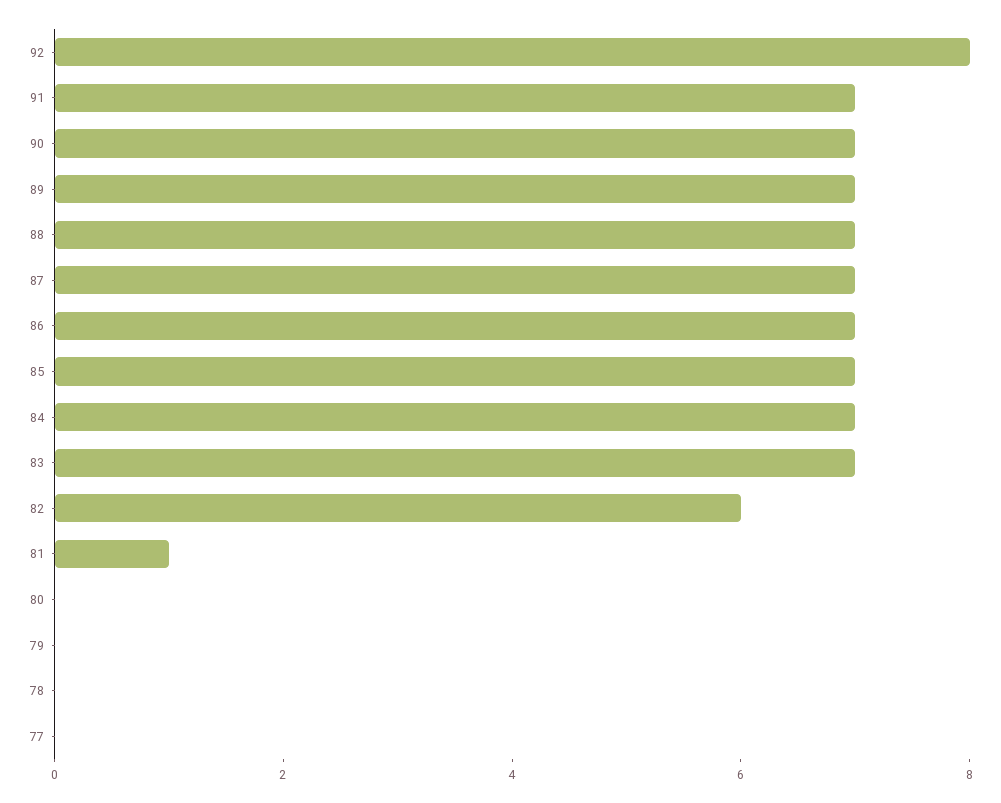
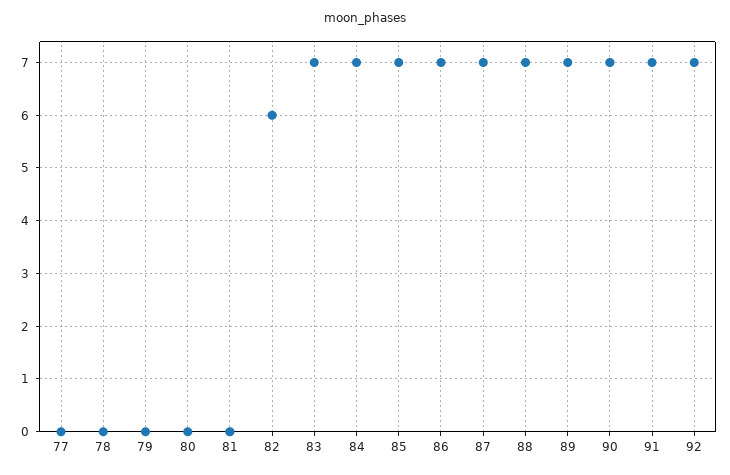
  {
-   "92": 8,
+   "92": 7,
    "91": 7,
    "90": 7,
    "89": 7,
    "88": 7,
    "87": 7,
    "86": 7,
    "85": 7,
    "84": 7,
    "83": 7,
    "82": 6,
-   "81": 1,
+   "81": 0,
    "80": 0,
    "79": 0,
    "78": 0,
    "77": 0
  }

